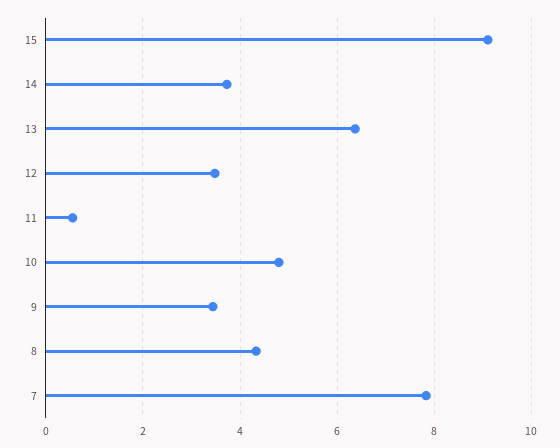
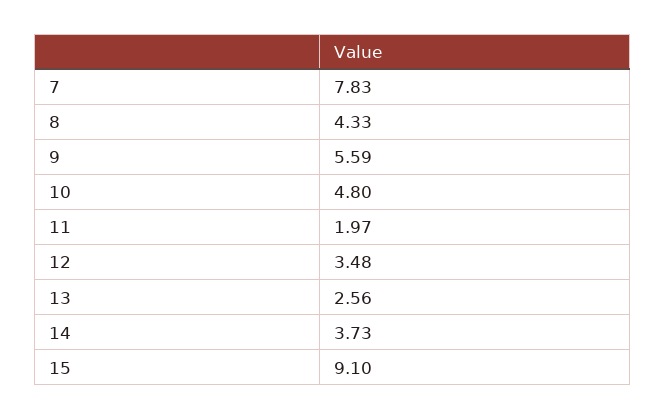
  {
    "15": 9.1,
    "14": 3.73,
-   "13": 6.4,
+   "13": 2.56,
    "12": 3.48,
-   "11": 0.6,
+   "11": 1.97,
    "10": 4.8,
-   "9": 3.4,
+   "9": 5.59,
    "8": 4.33,
    "7": 7.83
  }

